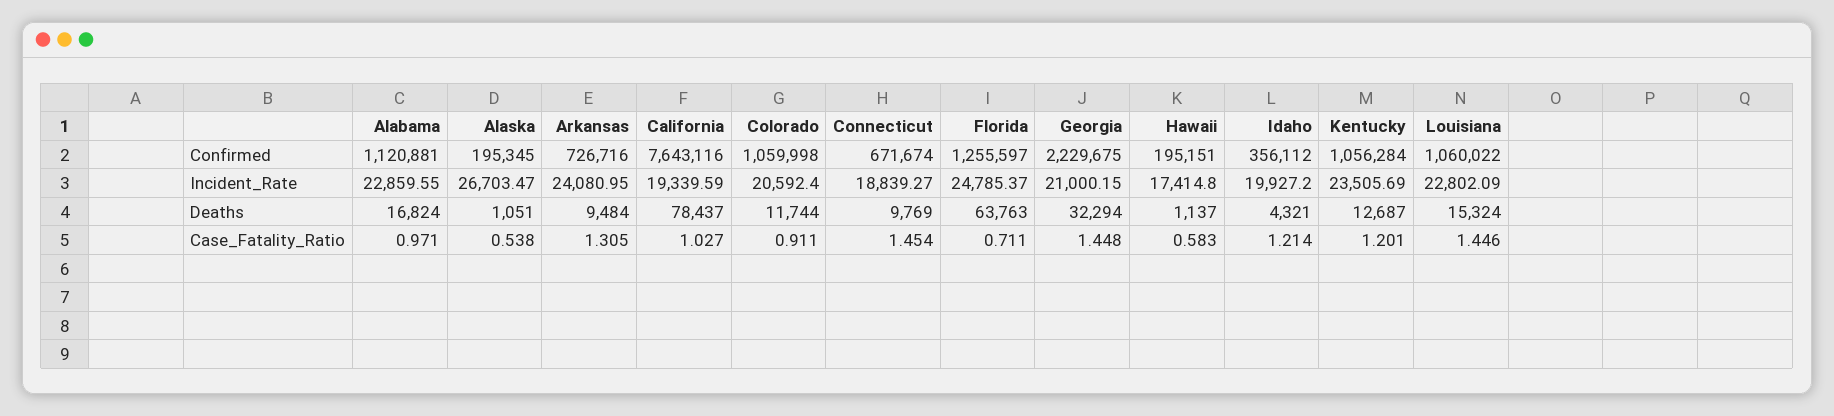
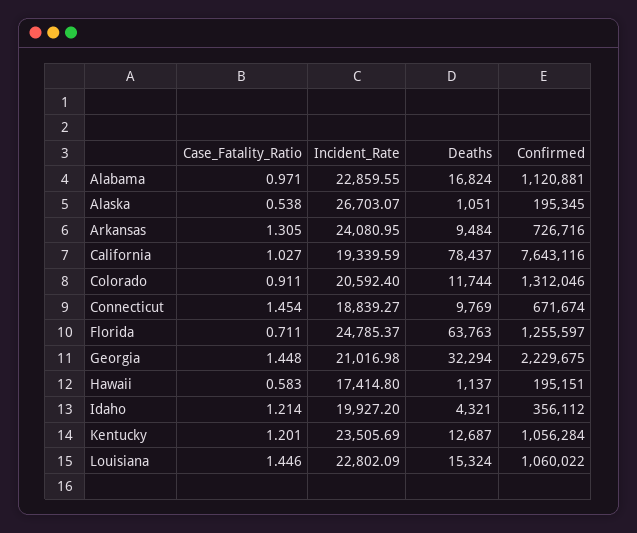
  {
    "Alabama": {
      "Confirmed": 1120881,
      "Incident_Rate": 22859.55,
      "Deaths": 16824,
      "Case_Fatality_Ratio": 0.971
    },
    "Alaska": {
      "Confirmed": 195345,
-     "Incident_Rate": 26703.47,
+     "Incident_Rate": 26703.07,
      "Deaths": 1051,
      "Case_Fatality_Ratio": 0.538
    },
    "Arkansas": {
      "Confirmed": 726716,
      "Incident_Rate": 24080.95,
      "Deaths": 9484,
      "Case_Fatality_Ratio": 1.305
    },
    "California": {
      "Confirmed": 7643116,
      "Incident_Rate": 19339.59,
      "Deaths": 78437,
      "Case_Fatality_Ratio": 1.027
    },
    "Colorado": {
-     "Confirmed": 1059998,
+     "Confirmed": 1312046,
      "Incident_Rate": 20592.4,
      "Deaths": 11744,
      "Case_Fatality_Ratio": 0.911
    },
    "Connecticut": {
      "Confirmed": 671674,
      "Incident_Rate": 18839.27,
      "Deaths": 9769,
      "Case_Fatality_Ratio": 1.454
    },
    "Florida": {
      "Confirmed": 1255597,
      "Incident_Rate": 24785.37,
      "Deaths": 63763,
      "Case_Fatality_Ratio": 0.711
    },
    "Georgia": {
      "Confirmed": 2229675,
-     "Incident_Rate": 21000.15,
+     "Incident_Rate": 21016.98,
      "Deaths": 32294,
      "Case_Fatality_Ratio": 1.448
    },
    "Hawaii": {
      "Confirmed": 195151,
      "Incident_Rate": 17414.8,
      "Deaths": 1137,
      "Case_Fatality_Ratio": 0.583
    },
    "Idaho": {
      "Confirmed": 356112,
      "Incident_Rate": 19927.2,
      "Deaths": 4321,
      "Case_Fatality_Ratio": 1.214
    },
    "Kentucky": {
      "Confirmed": 1056284,
      "Incident_Rate": 23505.69,
      "Deaths": 12687,
      "Case_Fatality_Ratio": 1.201
    },
    "Louisiana": {
      "Confirmed": 1060022,
      "Incident_Rate": 22802.09,
      "Deaths": 15324,
      "Case_Fatality_Ratio": 1.446
    }
  }

